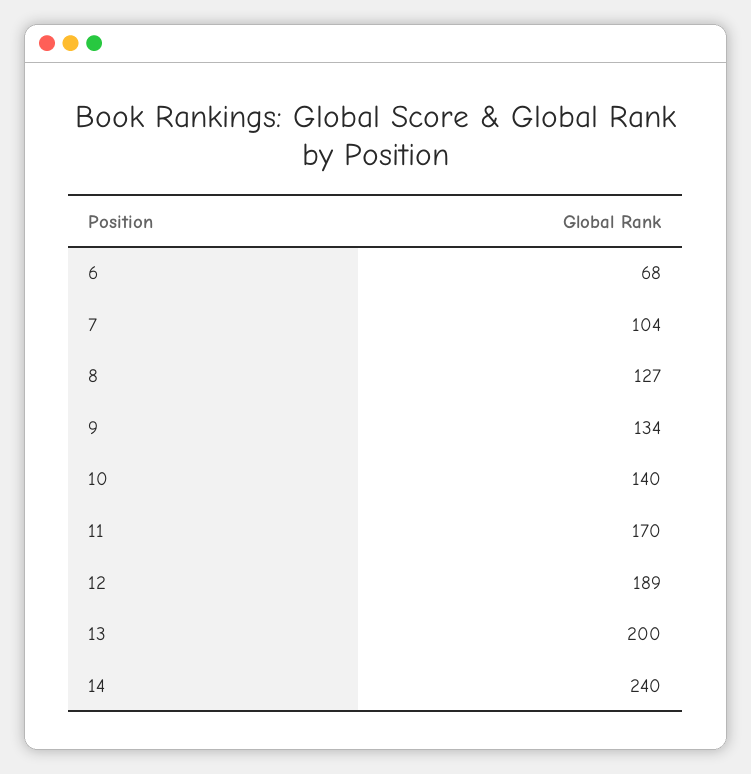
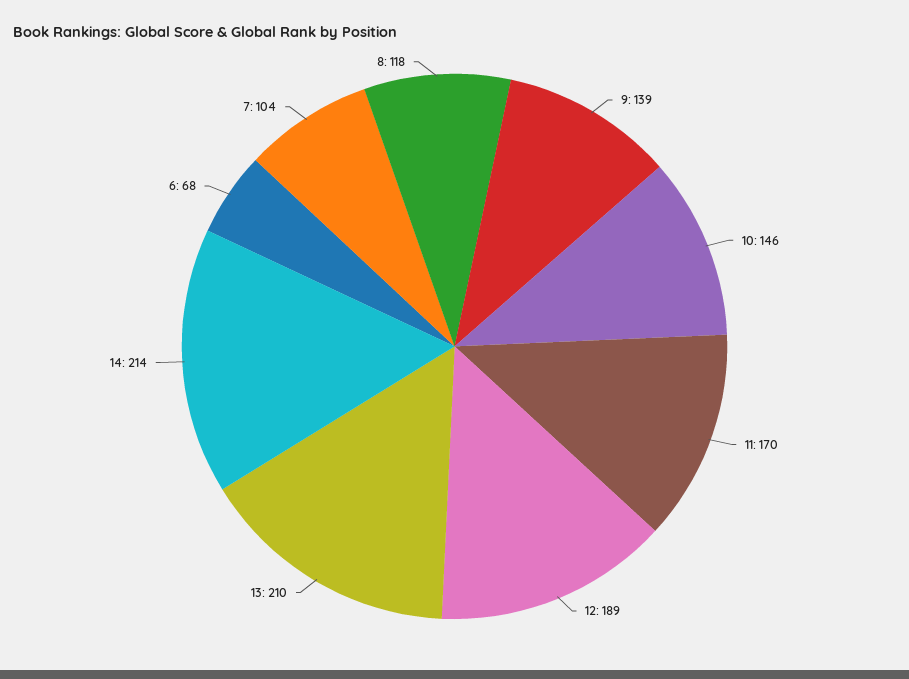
  {
    "6": 68,
    "7": 104,
-   "8": 127,
+   "8": 118,
-   "9": 134,
+   "9": 139,
-   "10": 140,
+   "10": 146,
    "11": 170,
    "12": 189,
-   "13": 200,
+   "13": 210,
-   "14": 240
+   "14": 214
  }

